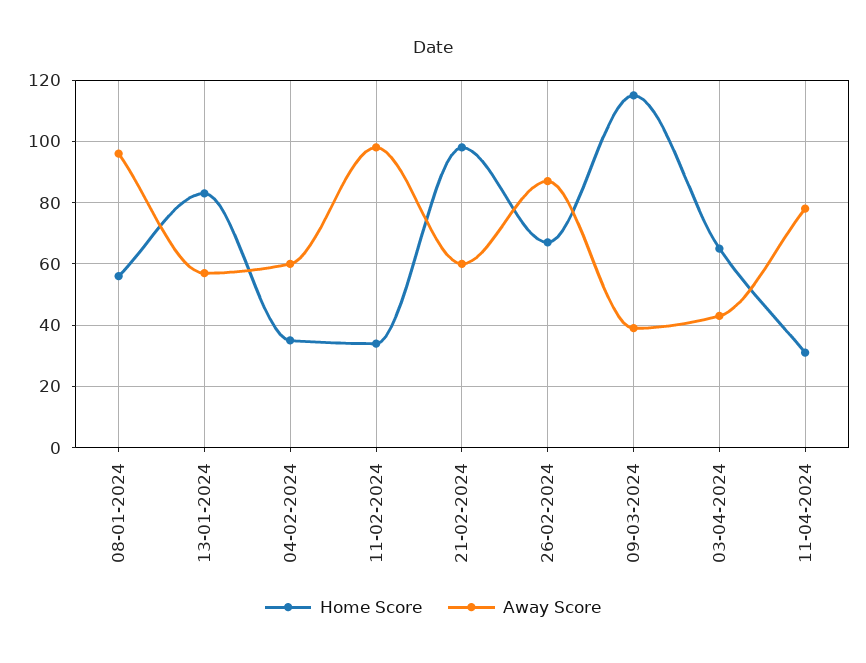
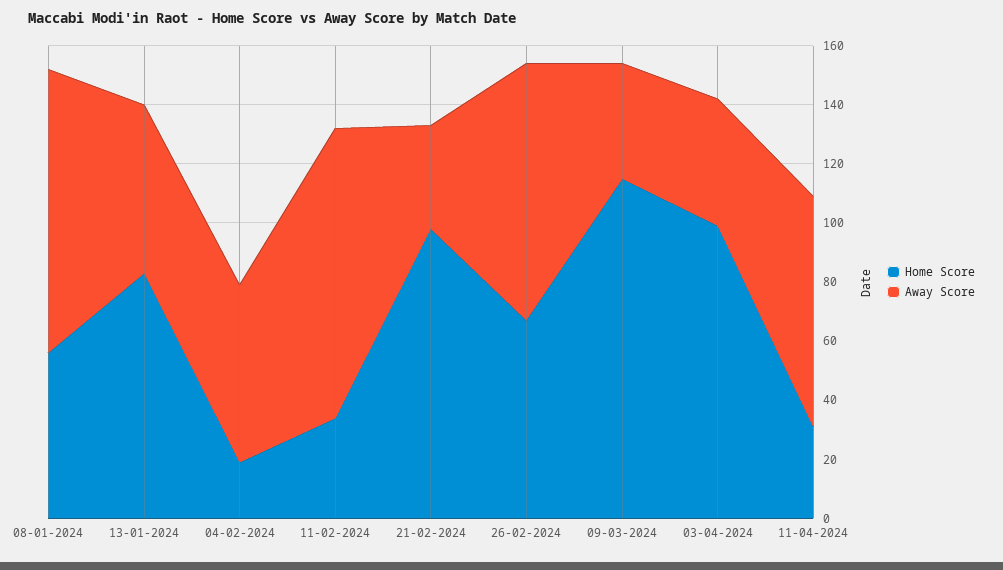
  {
    "Home Score": {
      "08-01-2024": 55,
      "13-01-2024": 85,
-     "04-02-2024": 35,
+     "04-02-2024": 20,
      "11-02-2024": 35,
      "21-02-2024": 100,
      "26-02-2024": 65,
      "09-03-2024": 115,
-     "03-04-2024": 65,
+     "03-04-2024": 100,
      "11-04-2024": 30
    },
    "Away Score": {
      "08-01-2024": 95,
      "13-01-2024": 55,
      "04-02-2024": 60,
      "11-02-2024": 100,
-     "21-02-2024": 60,
+     "21-02-2024": 35,
      "26-02-2024": 85,
      "09-03-2024": 40,
      "03-04-2024": 45,
      "11-04-2024": 80
    }
  }

